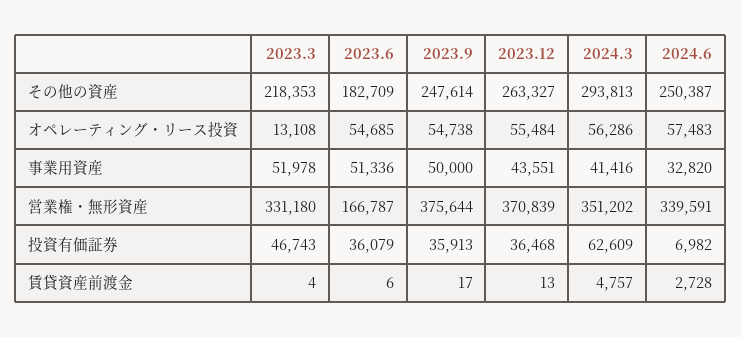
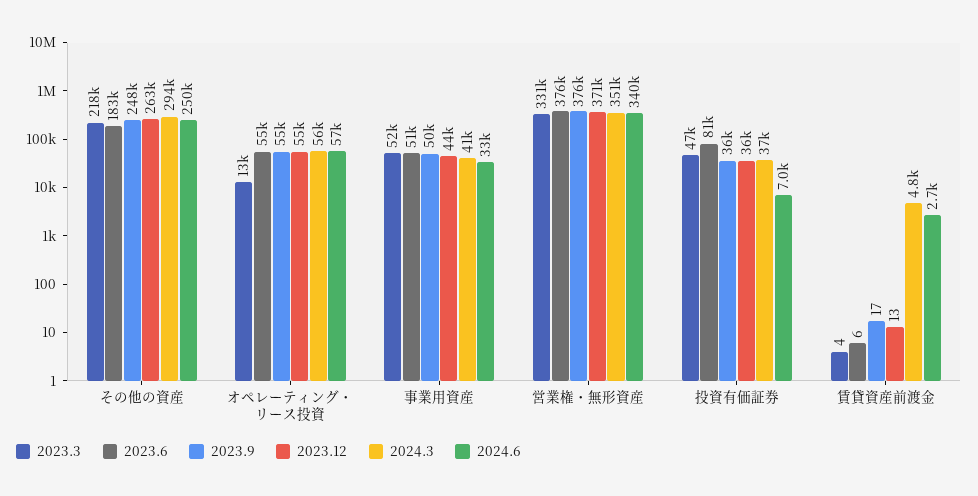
  {
    "2023.3": {
      "その他の資産": 218353,
      "オペレーティング・リース投資": 13108,
      "事業用資産": 51978,
      "営業権・無形資産": 331180,
      "投資有価証券": 46743,
      "賃貸資産前渡金": 4
    },
    "2023.6": {
      "その他の資産": 182709,
      "オペレーティング・リース投資": 54685,
      "事業用資産": 51336,
-     "営業権・無形資産": 166787,
+     "営業権・無形資産": 376000,
-     "投資有価証券": 36079,
+     "投資有価証券": 81000,
      "賃貸資産前渡金": 6
    },
    "2023.9": {
      "その他の資産": 247614,
      "オペレーティング・リース投資": 54738,
      "事業用資産": 50000,
      "営業権・無形資産": 375644,
      "投資有価証券": 35913,
      "賃貸資産前渡金": 17
    },
    "2023.12": {
      "その他の資産": 263327,
      "オペレーティング・リース投資": 55484,
      "事業用資産": 43551,
      "営業権・無形資産": 370839,
      "投資有価証券": 36468,
      "賃貸資産前渡金": 13
    },
    "2024.3": {
      "その他の資産": 293813,
      "オペレーティング・リース投資": 56286,
      "事業用資産": 41416,
      "営業権・無形資産": 351202,
-     "投資有価証券": 62609,
+     "投資有価証券": 37000,
      "賃貸資産前渡金": 4757
    },
    "2024.6": {
      "その他の資産": 250387,
      "オペレーティング・リース投資": 57483,
      "事業用資産": 32820,
      "営業権・無形資産": 339591,
      "投資有価証券": 6982,
      "賃貸資産前渡金": 2728
    }
  }

